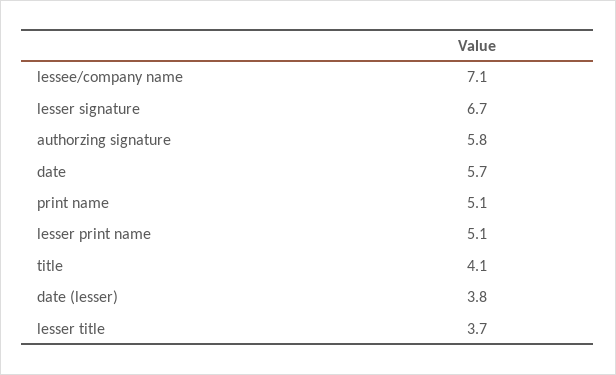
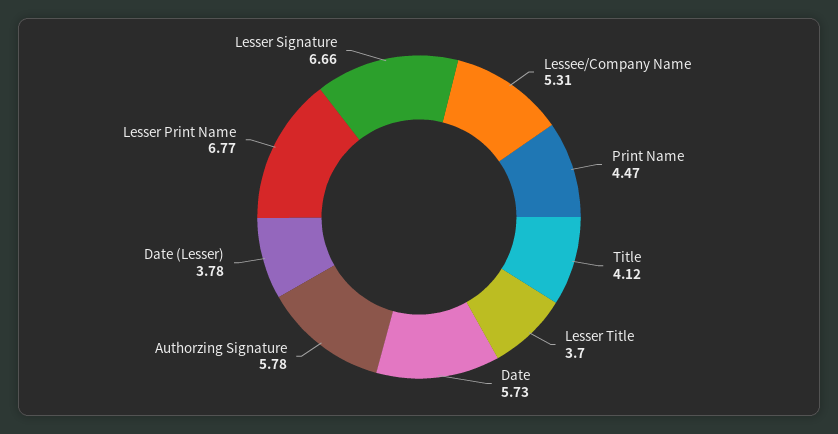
  {
-   "lessee/company name": 7.1,
+   "lessee/company name": 5.31,
    "lesser signature": 6.66,
    "authorzing signature": 5.78,
    "date": 5.73,
-   "print name": 5.1,
+   "print name": 4.47,
-   "lesser print name": 5.1,
+   "lesser print name": 6.77,
    "title": 4.12,
    "date (lesser)": 3.78,
    "lesser title": 3.7
  }

